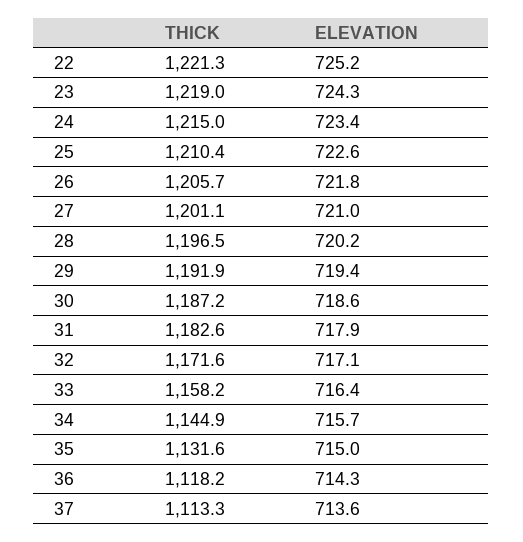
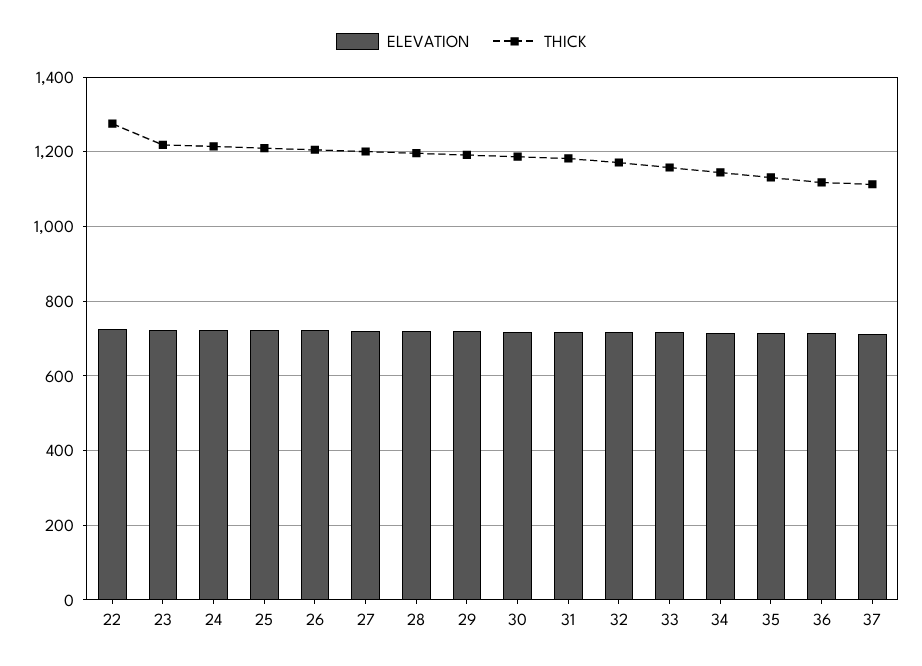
  {
    "THICK": {
-     "22": 1221.3,
+     "22": 1280,
      "23": 1219,
      "24": 1215,
      "25": 1210.4,
      "26": 1205.7,
      "27": 1201.1,
      "28": 1196.5,
      "29": 1191.9,
      "30": 1187.2,
      "31": 1182.6,
      "32": 1171.6,
      "33": 1158.2,
      "34": 1144.9,
      "35": 1131.6,
      "36": 1118.2,
      "37": 1113.3
    },
    "ELEVATION": {
      "22": 725.2,
      "23": 724.3,
      "24": 723.4,
      "25": 722.6,
      "26": 721.8,
      "27": 721,
      "28": 720.2,
      "29": 719.4,
      "30": 718.6,
      "31": 717.9,
      "32": 717.1,
      "33": 716.4,
      "34": 715.7,
      "35": 715,
      "36": 714.3,
      "37": 713.6
    }
  }

